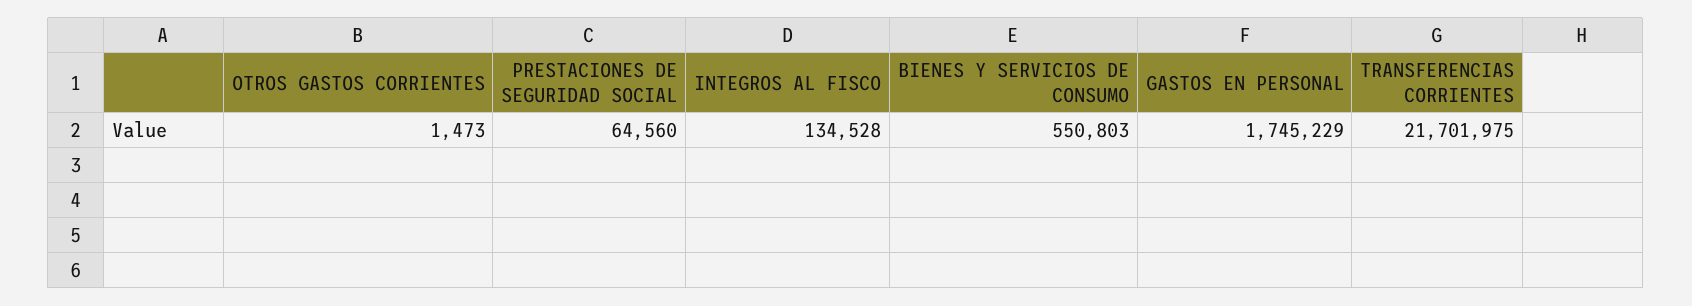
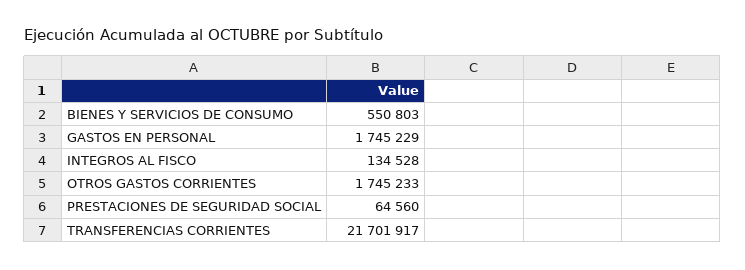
  {
-   "OTROS GASTOS CORRIENTES": 1473,
+   "OTROS GASTOS CORRIENTES": 1745233,
    "PRESTACIONES DE SEGURIDAD SOCIAL": 64560,
    "INTEGROS AL FISCO": 134528,
    "BIENES Y SERVICIOS DE CONSUMO": 550803,
    "GASTOS EN PERSONAL": 1745229,
-   "TRANSFERENCIAS CORRIENTES": 21701975
+   "TRANSFERENCIAS CORRIENTES": 21701917
  }

